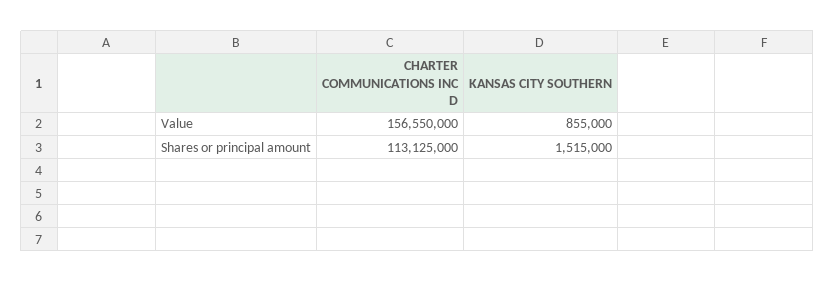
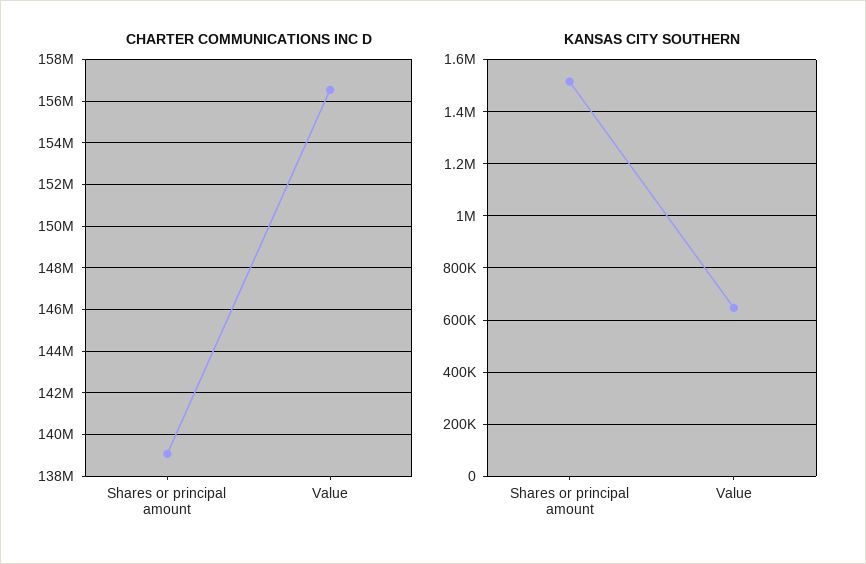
  {
    "CHARTER COMMUNICATIONS INC D": {
      "Value": 156550000,
-     "Shares or principal amount": 113125000
+     "Shares or principal amount": 139000000
    },
    "KANSAS CITY SOUTHERN": {
-     "Value": 855000,
+     "Value": 650000,
      "Shares or principal amount": 1515000
    }
  }

